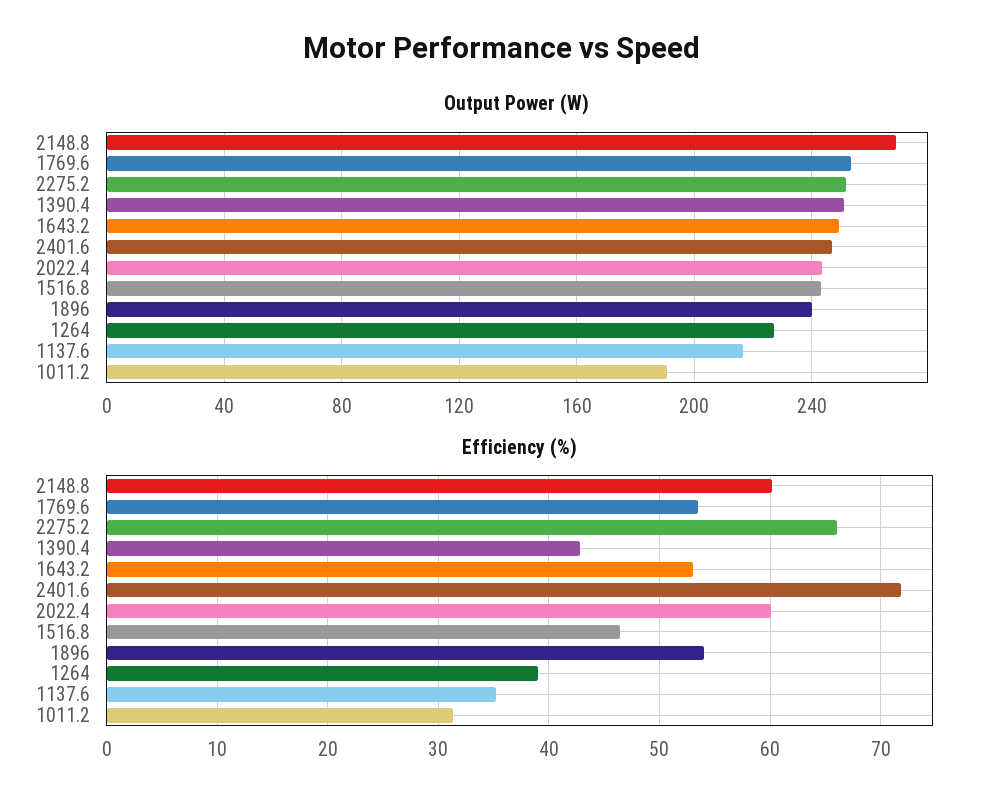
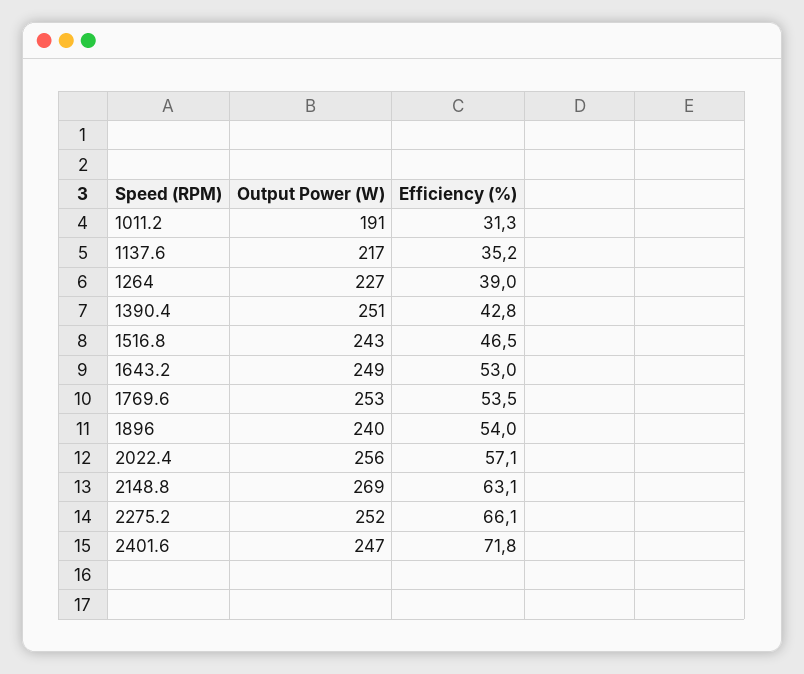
  {
    "Output Power (W)": {
      "2148.8": 269,
      "1769.6": 253,
      "2275.2": 252,
      "1390.4": 251,
      "1643.2": 249,
      "2401.6": 247,
-     "2022.4": 245,
+     "2022.4": 256,
      "1516.8": 243,
      "1896": 240,
      "1264": 227,
      "1137.6": 217,
      "1011.2": 191
    },
    "Efficiency (%)": {
-     "2148.8": 60,
+     "2148.8": 63.1,
      "1769.6": 53.5,
      "2275.2": 66.1,
      "1390.4": 42.8,
      "1643.2": 53,
      "2401.6": 71.8,
-     "2022.4": 60,
+     "2022.4": 57.1,
      "1516.8": 46.5,
      "1896": 54,
      "1264": 39,
      "1137.6": 35.2,
      "1011.2": 31.3
    }
  }

